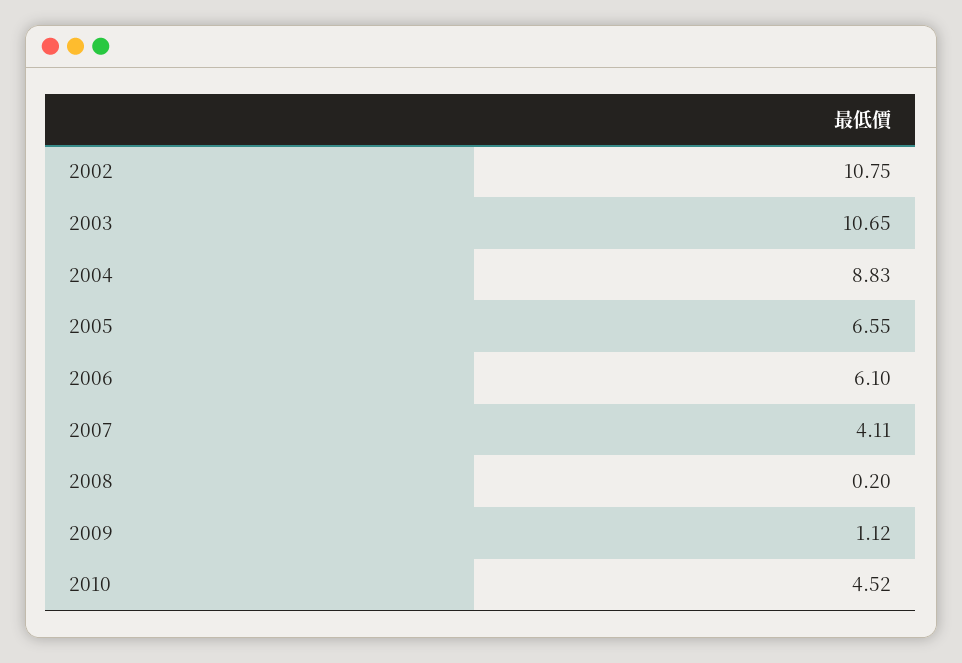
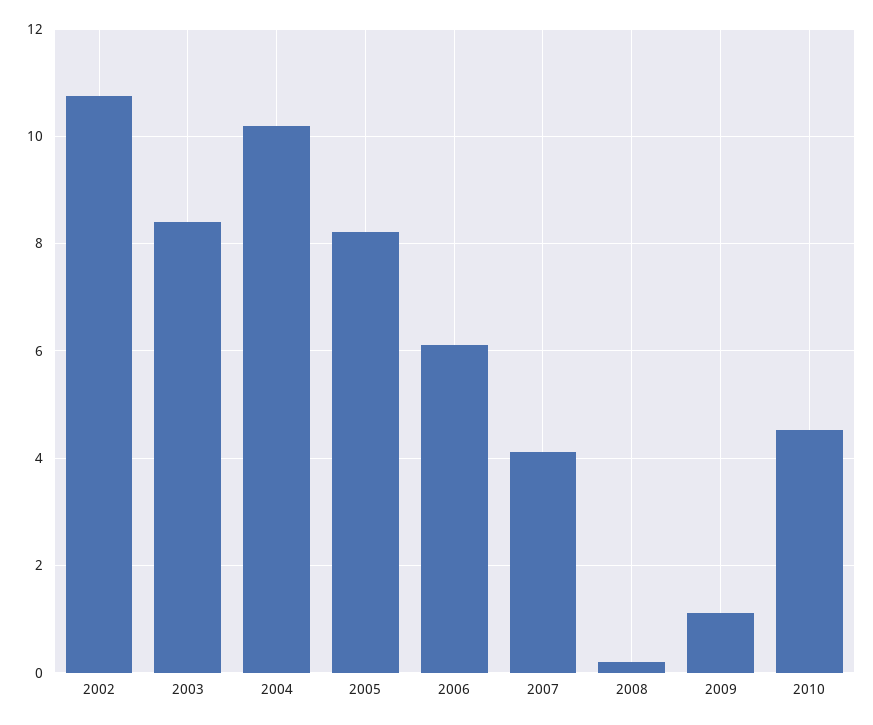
  {
    "2002": 10.75,
-   "2003": 10.65,
+   "2003": 8.4,
-   "2004": 8.83,
+   "2004": 10.2,
-   "2005": 6.55,
+   "2005": 8.2,
    "2006": 6.1,
    "2007": 4.11,
    "2008": 0.2,
    "2009": 1.12,
    "2010": 4.52
  }

